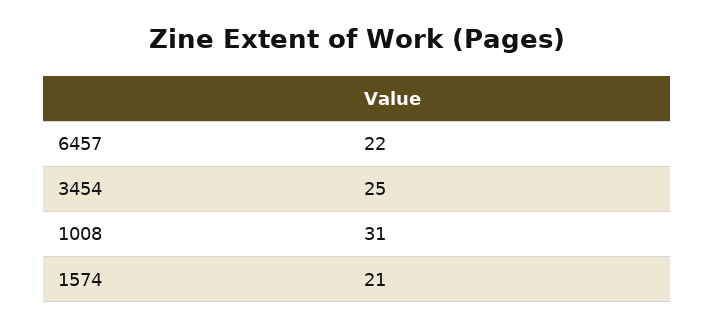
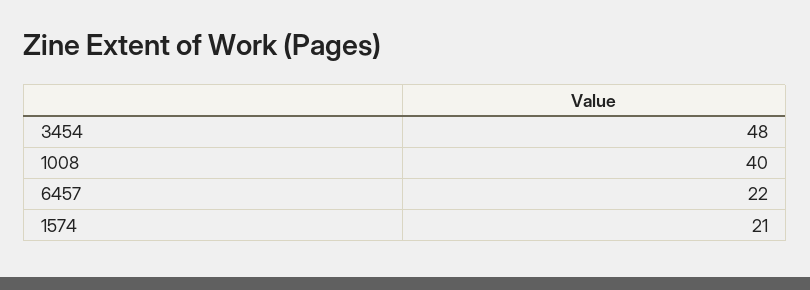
  {
    "6457": 22,
-   "3454": 25,
+   "3454": 48,
-   "1008": 31,
+   "1008": 40,
    "1574": 21
  }

